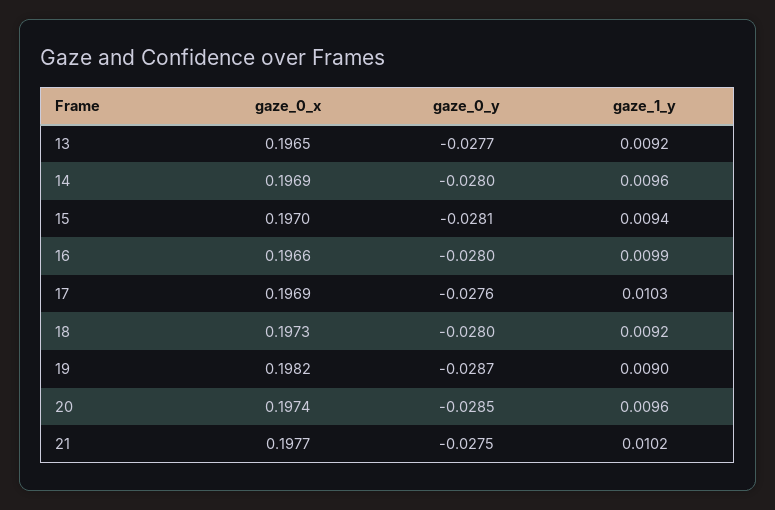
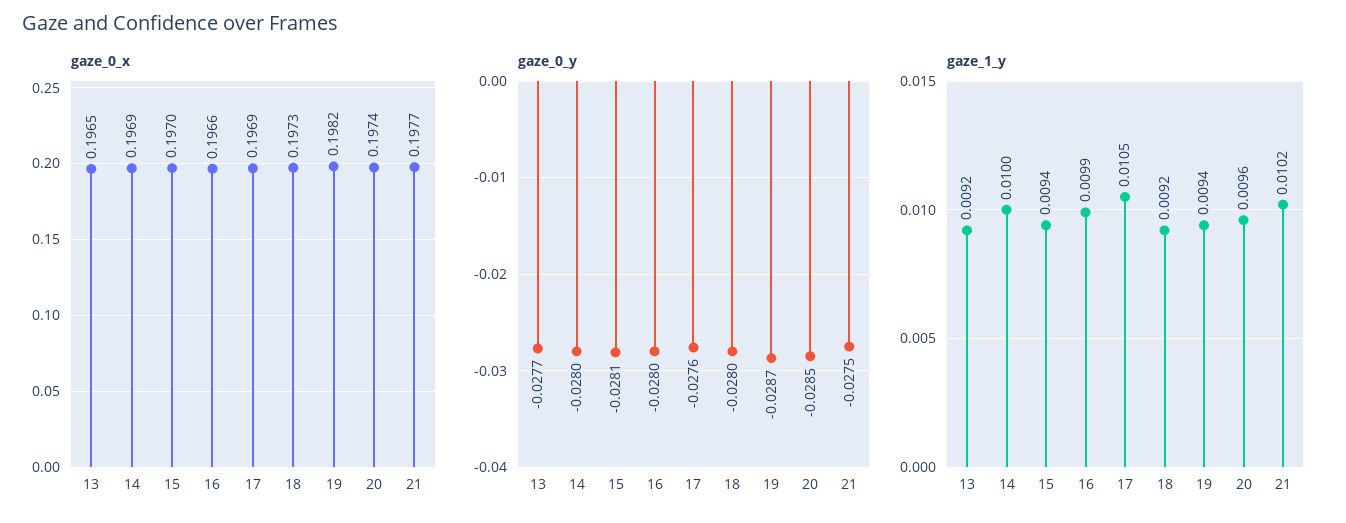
  {
    "gaze_0_x": {
      "13": 0.1965,
      "14": 0.1969,
      "15": 0.197,
      "16": 0.1966,
      "17": 0.1969,
      "18": 0.1973,
      "19": 0.1982,
      "20": 0.1974,
      "21": 0.1977
    },
    "gaze_0_y": {
      "13": -0.0277,
      "14": -0.028,
      "15": -0.0281,
      "16": -0.028,
      "17": -0.0276,
      "18": -0.028,
      "19": -0.0287,
      "20": -0.0285,
      "21": -0.0275
    },
    "gaze_1_y": {
      "13": 0.0092,
-     "14": 0.0096,
+     "14": 0.01,
      "15": 0.0094,
      "16": 0.0099,
-     "17": 0.0103,
+     "17": 0.0105,
      "18": 0.0092,
-     "19": 0.009,
+     "19": 0.0094,
      "20": 0.0096,
      "21": 0.0102
    }
  }

